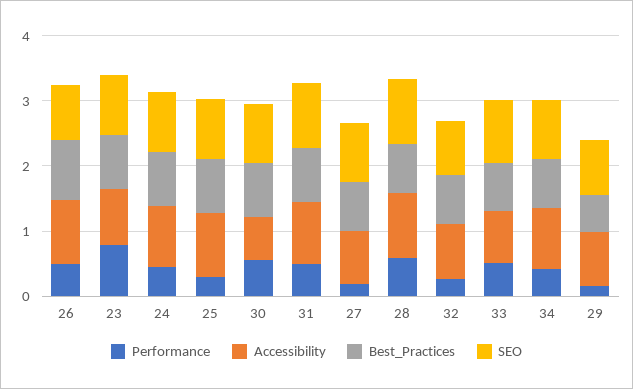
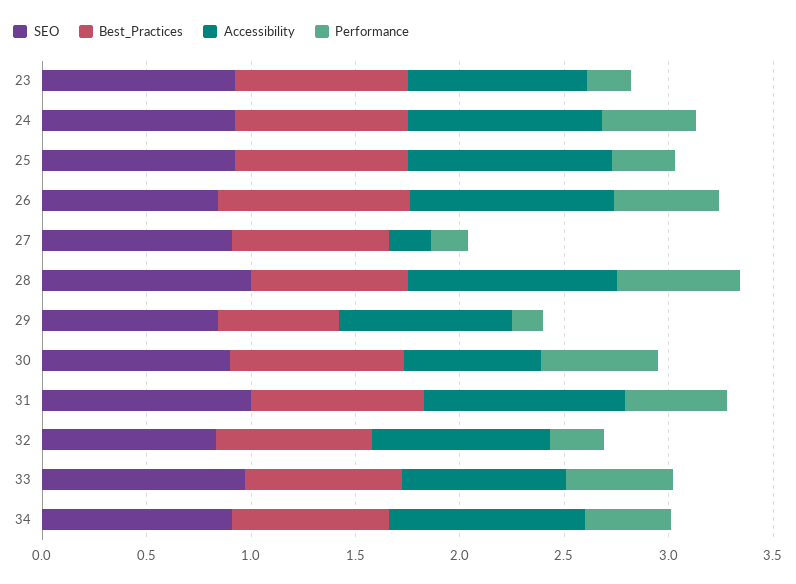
  {
    "Performance": {
      "26": 0.5,
-     "23": 0.8,
+     "23": 0.2,
      "24": 0.5,
      "25": 0.3,
      "30": 0.6,
      "31": 0.5,
      "27": 0.2,
      "28": 0.6,
      "32": 0.3,
      "33": 0.5,
      "34": 0.4,
      "29": 0.2
    },
    "Accessibility": {
      "26": 1,
      "23": 0.9,
      "24": 0.9,
      "25": 1,
      "30": 0.7,
      "31": 1,
-     "27": 0.8,
+     "27": 0.2,
      "28": 1,
      "32": 0.9,
      "33": 0.8,
      "34": 0.9,
      "29": 0.8
    },
    "Best_Practices": {
      "26": 0.9,
      "23": 0.8,
      "24": 0.8,
      "25": 0.8,
      "30": 0.8,
      "31": 0.8,
      "27": 0.8,
      "28": 0.8,
      "32": 0.8,
      "33": 0.8,
      "34": 0.8,
      "29": 0.6
    },
    "SEO": {
      "26": 0.8,
      "23": 0.9,
      "24": 0.9,
      "25": 0.9,
      "30": 0.9,
      "31": 1,
      "27": 0.9,
      "28": 1,
      "32": 0.8,
      "33": 1,
      "34": 0.9,
      "29": 0.8
    }
  }

